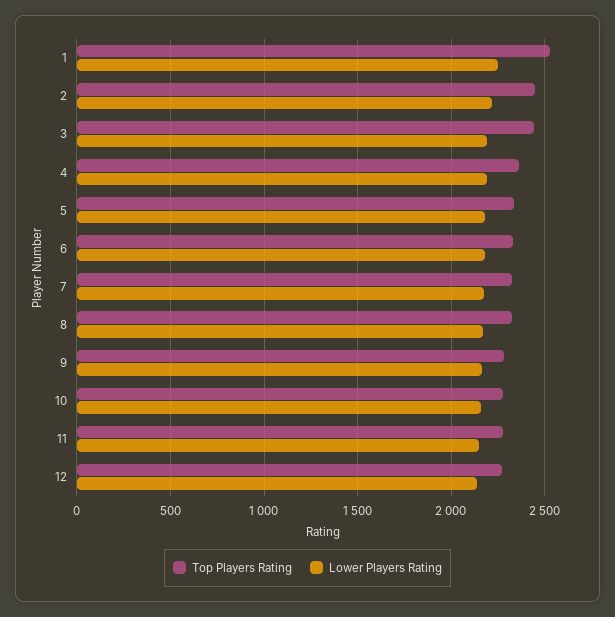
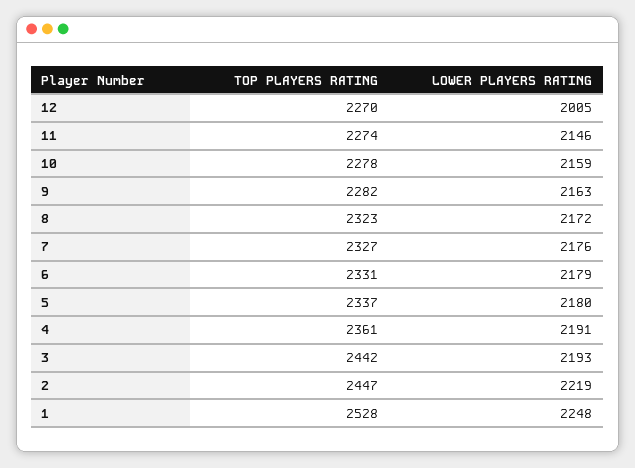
  {
    "Top Players Rating": {
      "1": 2528,
      "2": 2447,
      "3": 2442,
      "4": 2361,
      "5": 2337,
      "6": 2331,
      "7": 2327,
      "8": 2323,
      "9": 2282,
      "10": 2278,
      "11": 2274,
      "12": 2270
    },
    "Lower Players Rating": {
      "1": 2248,
      "2": 2219,
      "3": 2193,
      "4": 2191,
      "5": 2180,
      "6": 2179,
      "7": 2176,
      "8": 2172,
      "9": 2163,
      "10": 2159,
      "11": 2146,
-     "12": 2150
+     "12": 2005
    }
  }

